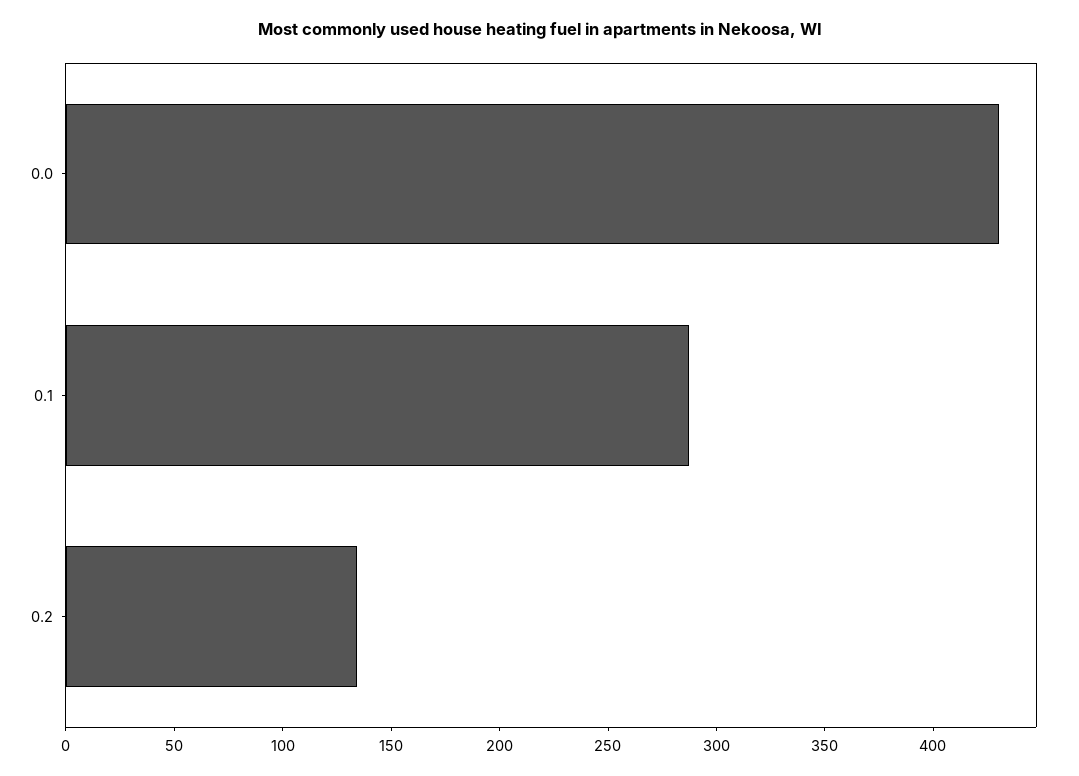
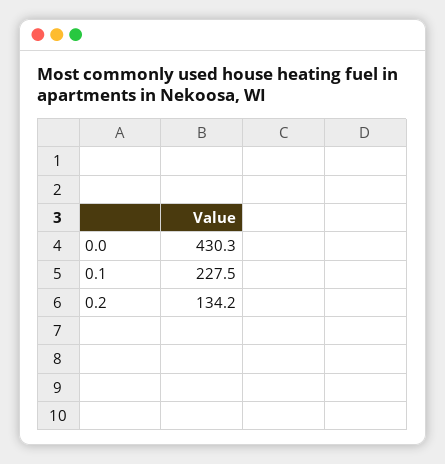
  {
    "0.0": 430.3,
-   "0.1": 290,
+   "0.1": 227.5,
    "0.2": 134.2
  }

